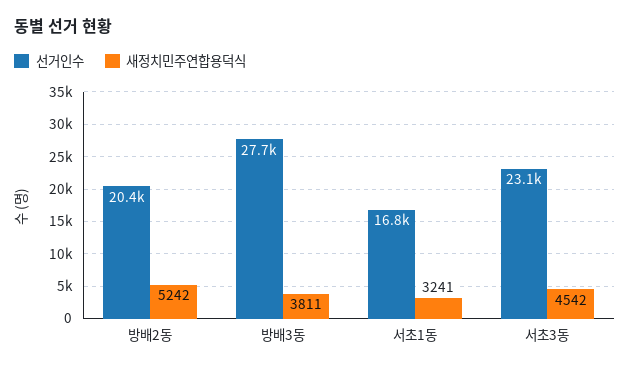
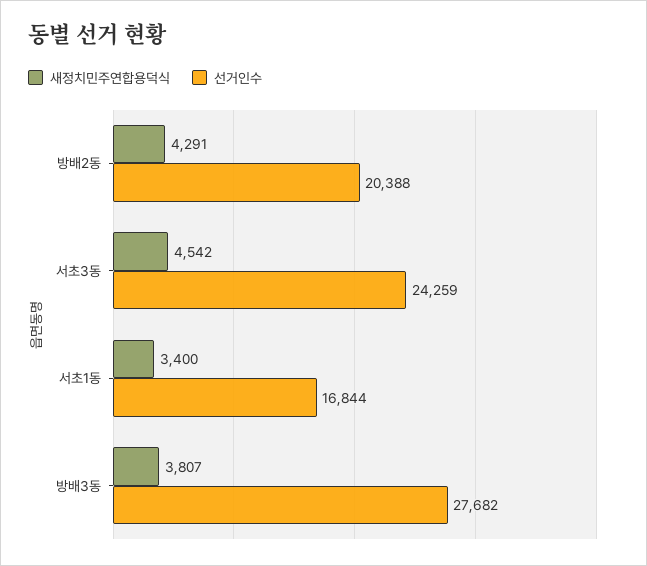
  {
    "선거인수": {
      "방배2동": 20388,
      "방배3동": 27682,
      "서초1동": 16844,
-     "서초3동": 23100
+     "서초3동": 24259
    },
    "새정치민주연합용덕식": {
-     "방배2동": 5242,
+     "방배2동": 4291,
-     "방배3동": 3811,
+     "방배3동": 3807,
-     "서초1동": 3241,
+     "서초1동": 3400,
      "서초3동": 4542
    }
  }

